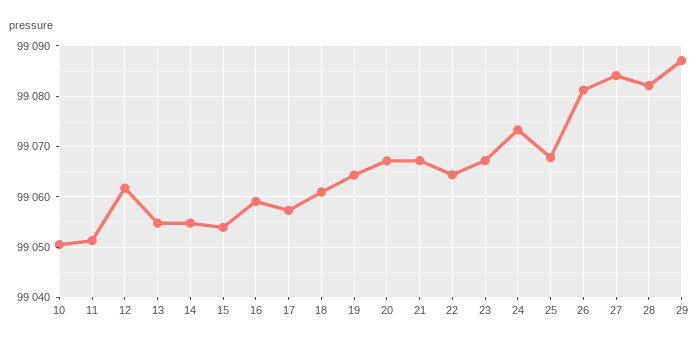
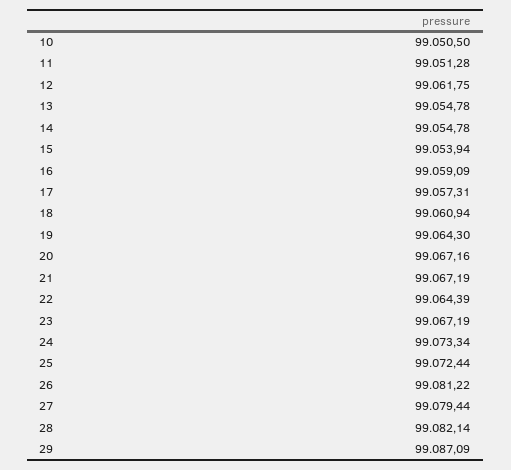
  {
    "10": 99050.5,
    "11": 99051.28,
    "12": 99061.75,
    "13": 99054.78,
    "14": 99054.78,
    "15": 99053.94,
    "16": 99059.09,
    "17": 99057.31,
    "18": 99060.94,
    "19": 99064.3,
    "20": 99067.16,
    "21": 99067.19,
    "22": 99064.39,
    "23": 99067.19,
    "24": 99073.34,
-   "25": 99068,
+   "25": 99072.44,
    "26": 99081.22,
-   "27": 99084,
+   "27": 99079.44,
    "28": 99082.14,
    "29": 99087.09
  }

